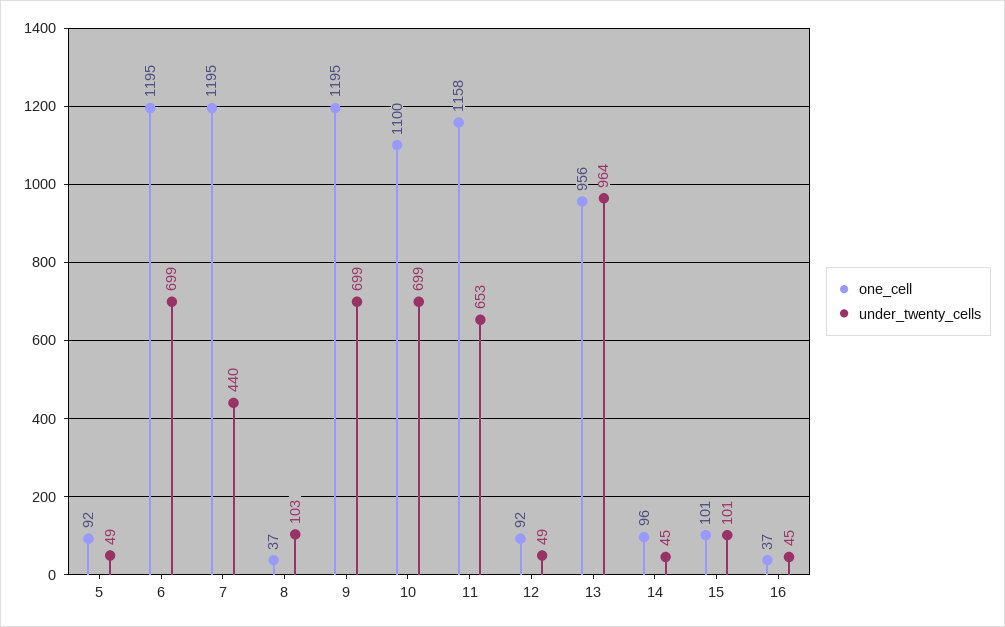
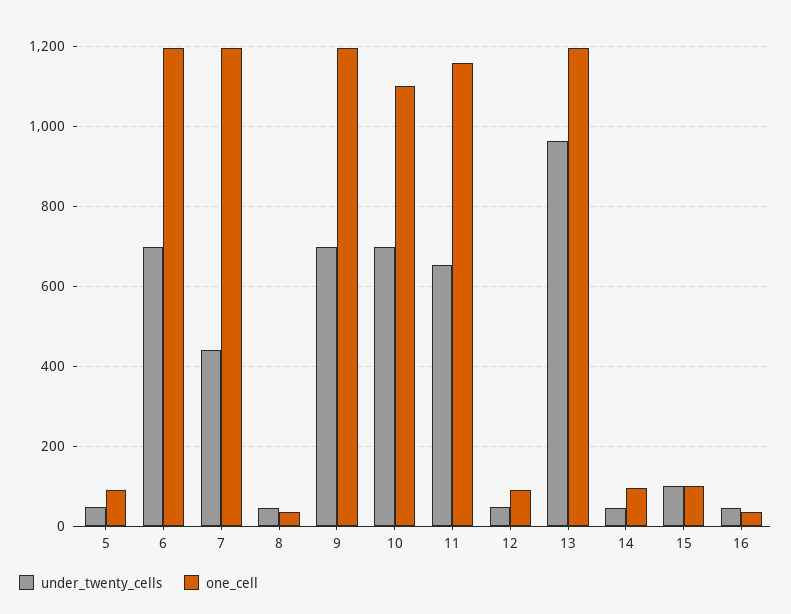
  {
    "one_cell": {
      "5": 92,
      "6": 1195,
      "7": 1195,
      "8": 37,
      "9": 1195,
      "10": 1100,
      "11": 1158,
      "12": 92,
-     "13": 956,
+     "13": 1200,
      "14": 96,
      "15": 101,
      "16": 37
    },
    "under_twenty_cells": {
      "5": 49,
      "6": 699,
      "7": 440,
-     "8": 103,
+     "8": 40,
      "9": 699,
      "10": 699,
      "11": 653,
      "12": 49,
      "13": 964,
      "14": 45,
      "15": 101,
      "16": 45
    }
  }

